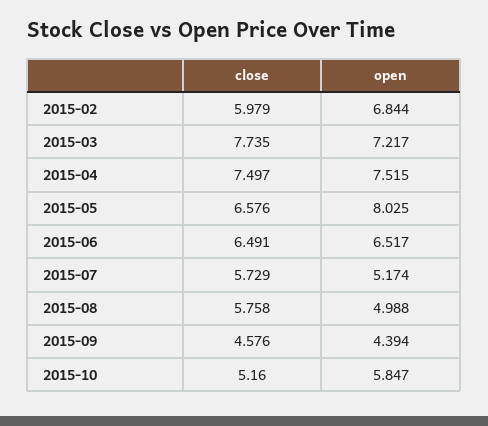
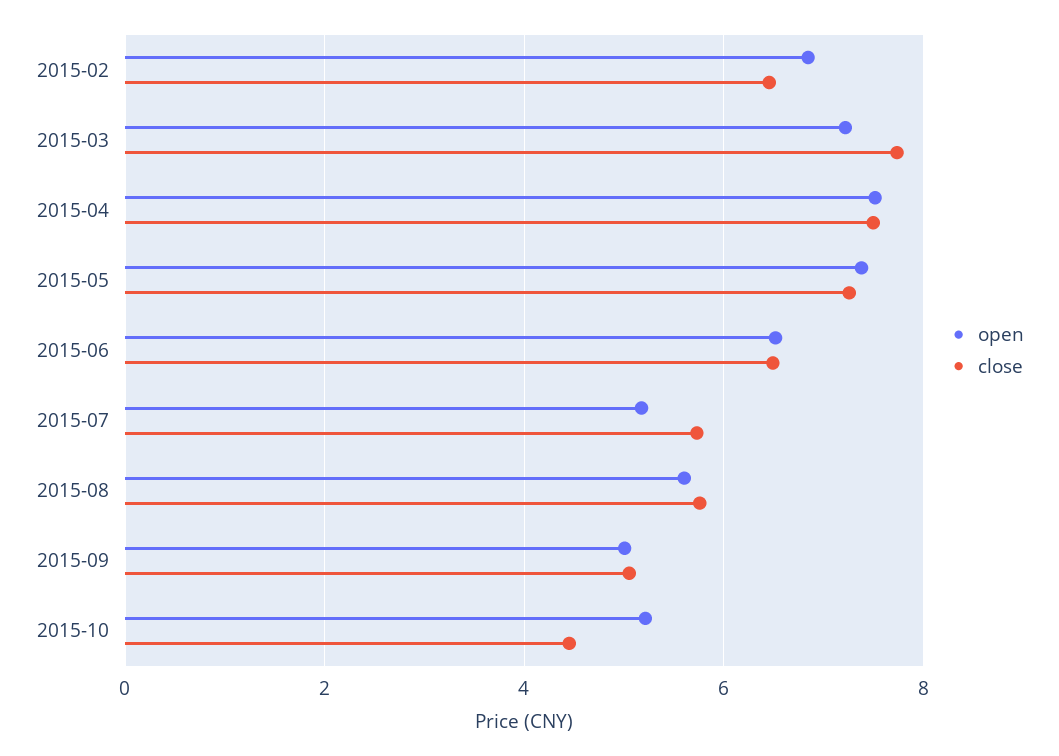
  {
    "close": {
-     "2015-02": 5.979,
+     "2015-02": 6.4,
      "2015-03": 7.735,
      "2015-04": 7.497,
-     "2015-05": 6.576,
+     "2015-05": 7.2,
      "2015-06": 6.491,
      "2015-07": 5.729,
      "2015-08": 5.758,
-     "2015-09": 4.576,
+     "2015-09": 5,
-     "2015-10": 5.16
+     "2015-10": 4.4
    },
    "open": {
      "2015-02": 6.844,
      "2015-03": 7.217,
      "2015-04": 7.515,
-     "2015-05": 8.025,
+     "2015-05": 7.4,
      "2015-06": 6.517,
      "2015-07": 5.174,
-     "2015-08": 4.988,
+     "2015-08": 5.6,
-     "2015-09": 4.394,
+     "2015-09": 5,
-     "2015-10": 5.847
+     "2015-10": 5.2
    }
  }

